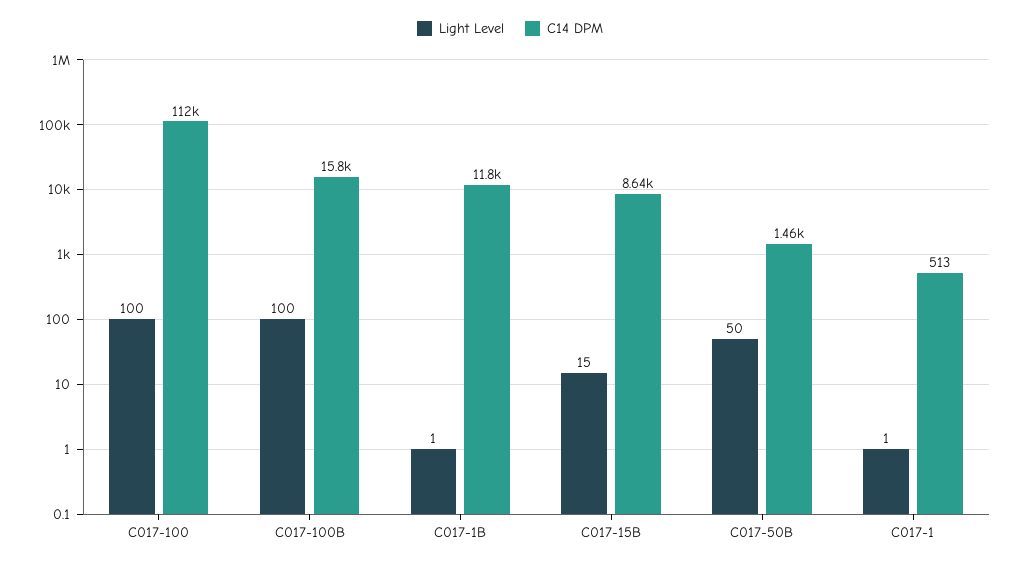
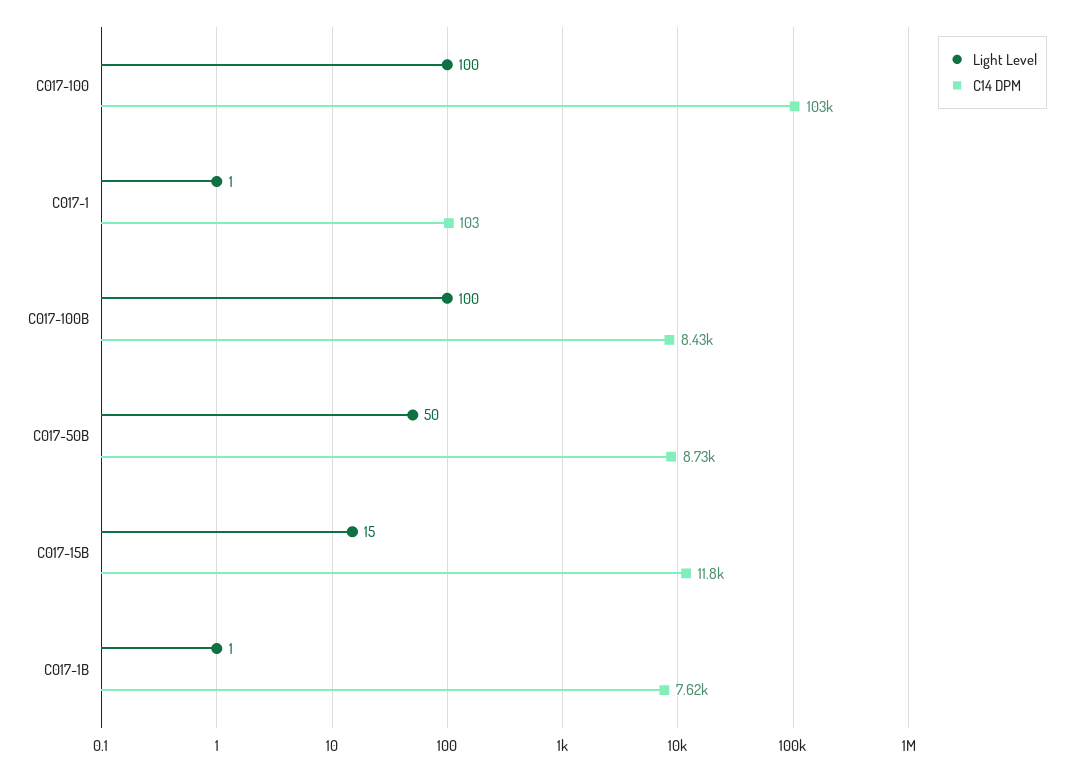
  {
    "Light Level": {
      "C017-100": 100,
      "C017-100B": 100,
      "C017-1B": 1,
      "C017-15B": 15,
      "C017-50B": 50,
      "C017-1": 1
    },
    "C14 DPM": {
-     "C017-100": 112000,
+     "C017-100": 103000,
-     "C017-100B": 15800,
+     "C017-100B": 8430,
-     "C017-1B": 11800,
+     "C017-1B": 7620,
-     "C017-15B": 8640,
+     "C017-15B": 11800,
-     "C017-50B": 1460,
+     "C017-50B": 8730,
-     "C017-1": 513
+     "C017-1": 103
    }
  }

